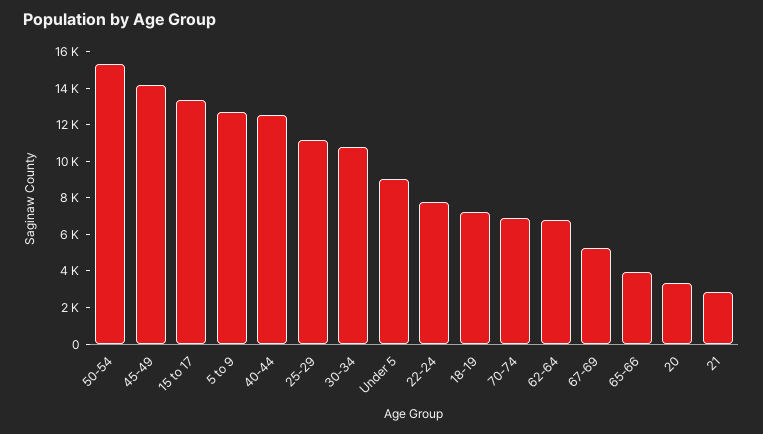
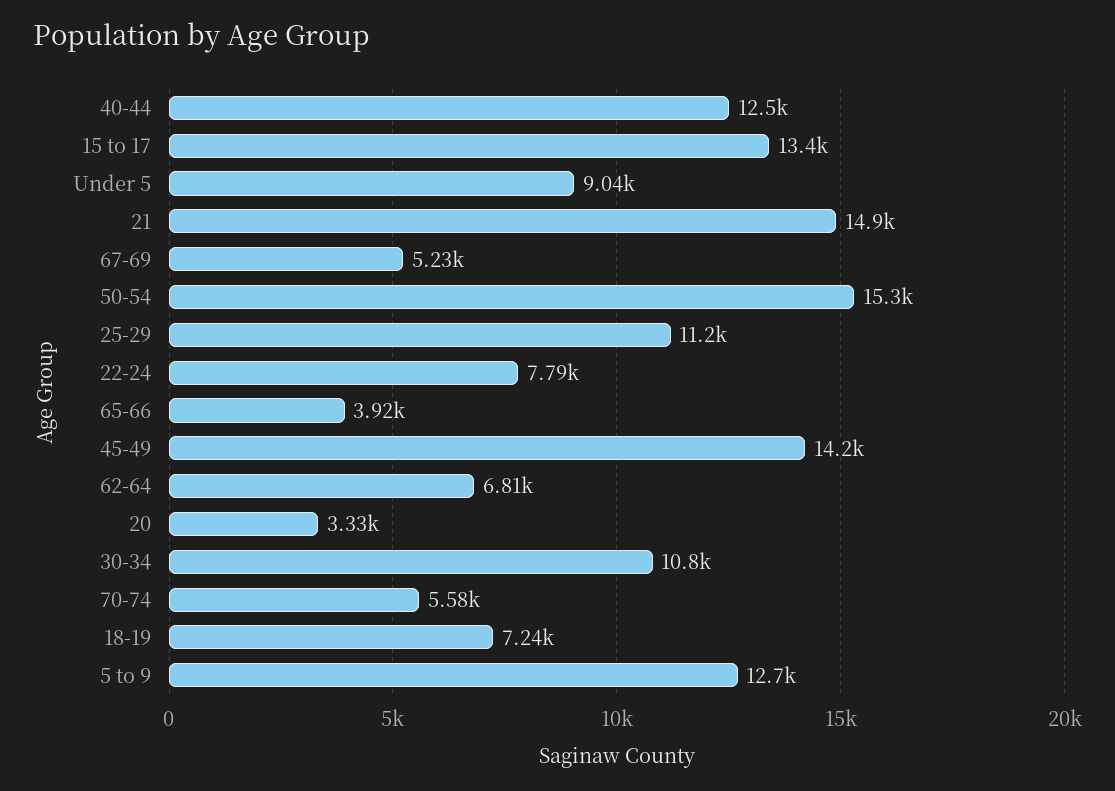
  {
    "50-54": 15300,
    "45-49": 14200,
    "15 to 17": 13400,
    "5 to 9": 12700,
    "40-44": 12500,
    "25-29": 11200,
    "30-34": 10800,
    "Under 5": 9040,
    "22-24": 7790,
    "18-19": 7240,
-   "70-74": 7000,
+   "70-74": 5580,
    "62-64": 6810,
    "67-69": 5230,
    "65-66": 3920,
    "20": 3330,
-   "21": 3000
+   "21": 14900
  }

